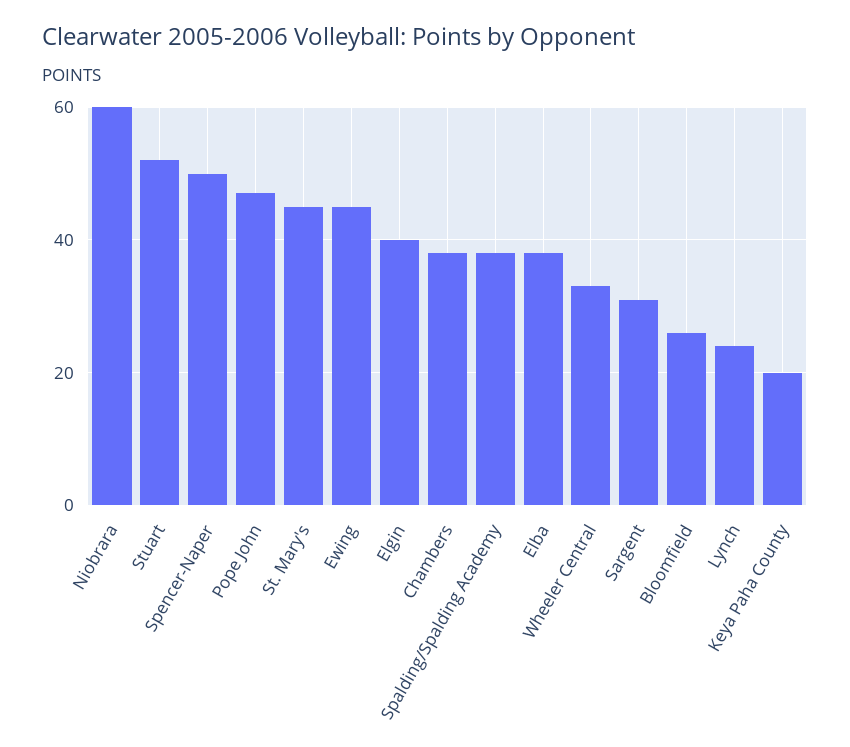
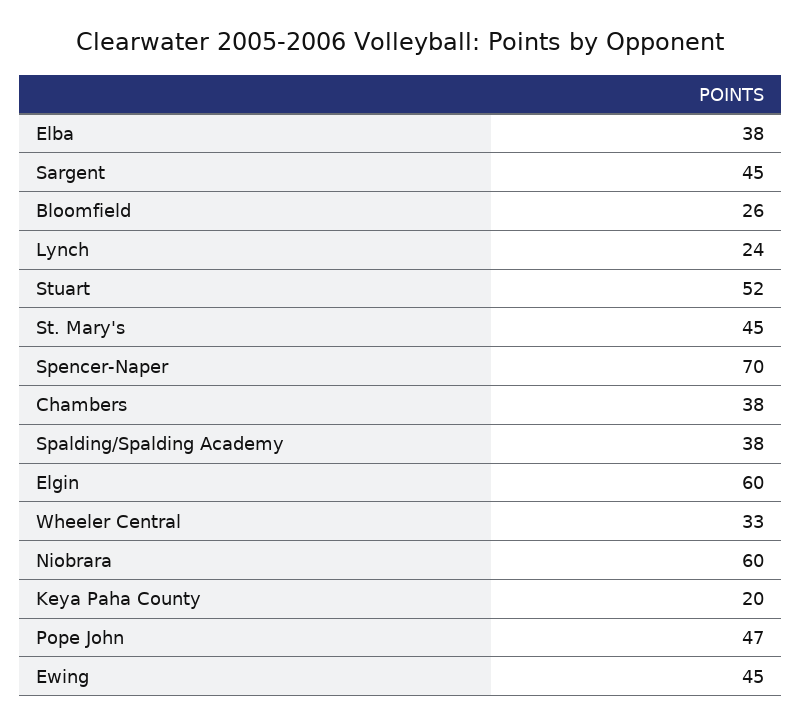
  {
    "Niobrara": 60,
    "Stuart": 52,
-   "Spencer-Naper": 50,
+   "Spencer-Naper": 70,
    "Pope John": 47,
    "St. Mary's": 45,
    "Ewing": 45,
-   "Elgin": 40,
+   "Elgin": 60,
    "Chambers": 38,
    "Spalding/Spalding Academy": 38,
    "Elba": 38,
    "Wheeler Central": 33,
-   "Sargent": 30,
+   "Sargent": 45,
    "Bloomfield": 26,
    "Lynch": 24,
    "Keya Paha County": 20
  }

